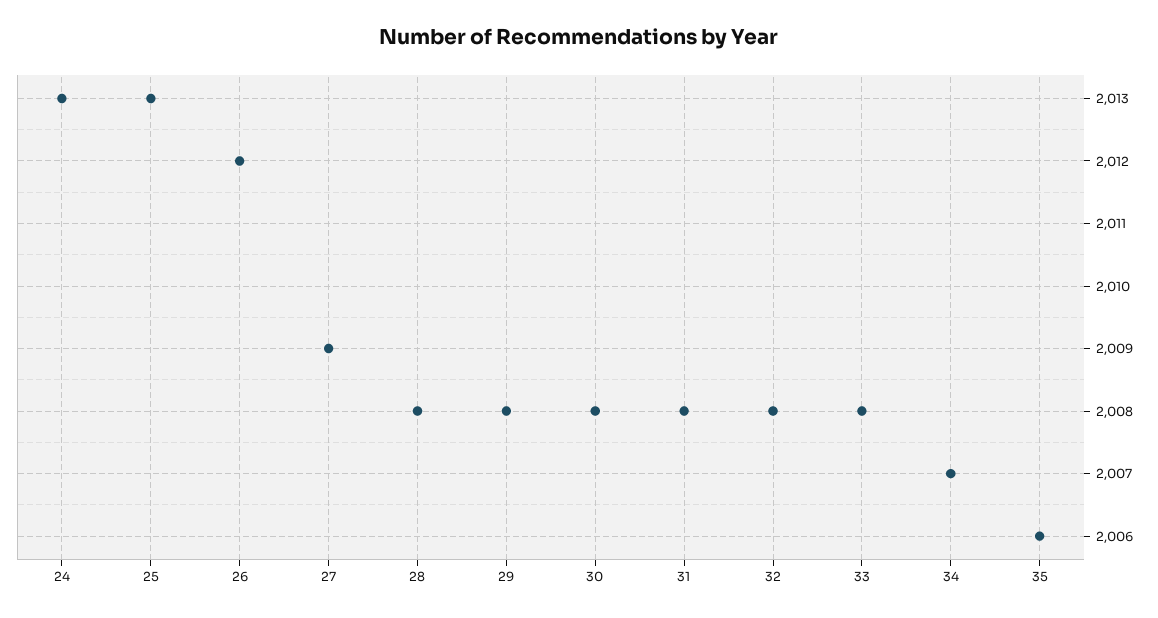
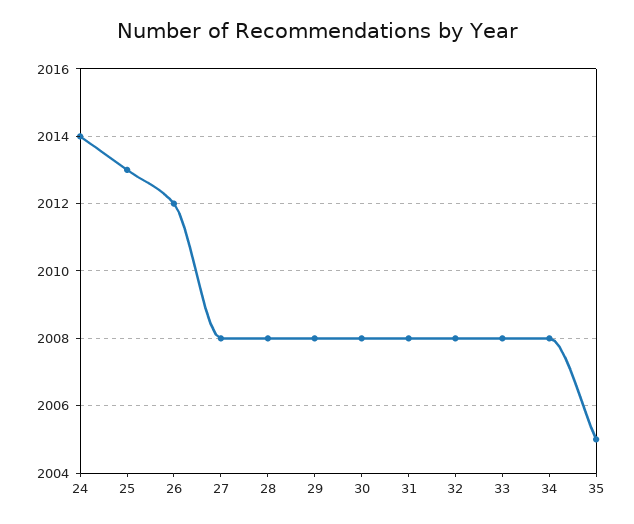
  {
-   "24": 2013,
+   "24": 2014,
    "25": 2013,
    "26": 2012,
-   "27": 2009,
+   "27": 2008,
    "28": 2008,
    "29": 2008,
    "30": 2008,
    "31": 2008,
    "32": 2008,
    "33": 2008,
-   "34": 2007,
+   "34": 2008,
-   "35": 2006
+   "35": 2005
  }

